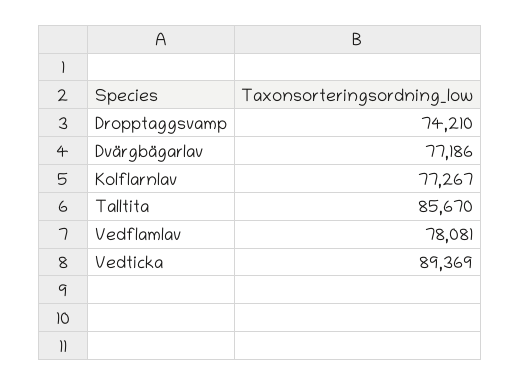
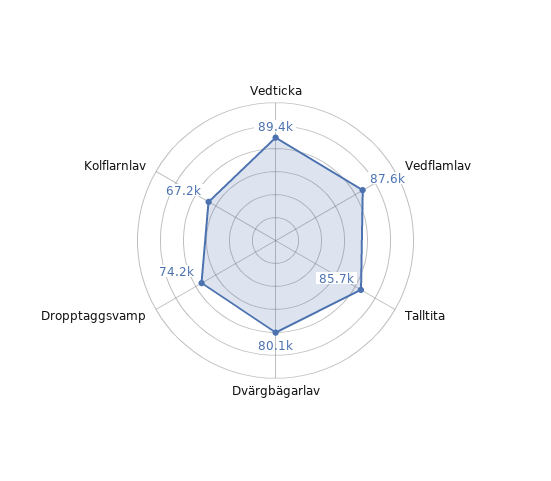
  {
    "Dropptaggsvamp": 74210,
-   "Dvärgbägarlav": 77186,
+   "Dvärgbägarlav": 80100,
-   "Kolflarnlav": 77267,
+   "Kolflarnlav": 67200,
    "Talltita": 85670,
-   "Vedflamlav": 78081,
+   "Vedflamlav": 87600,
    "Vedticka": 89369
  }

